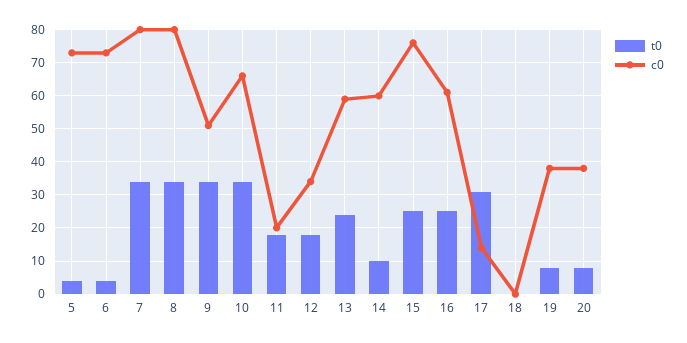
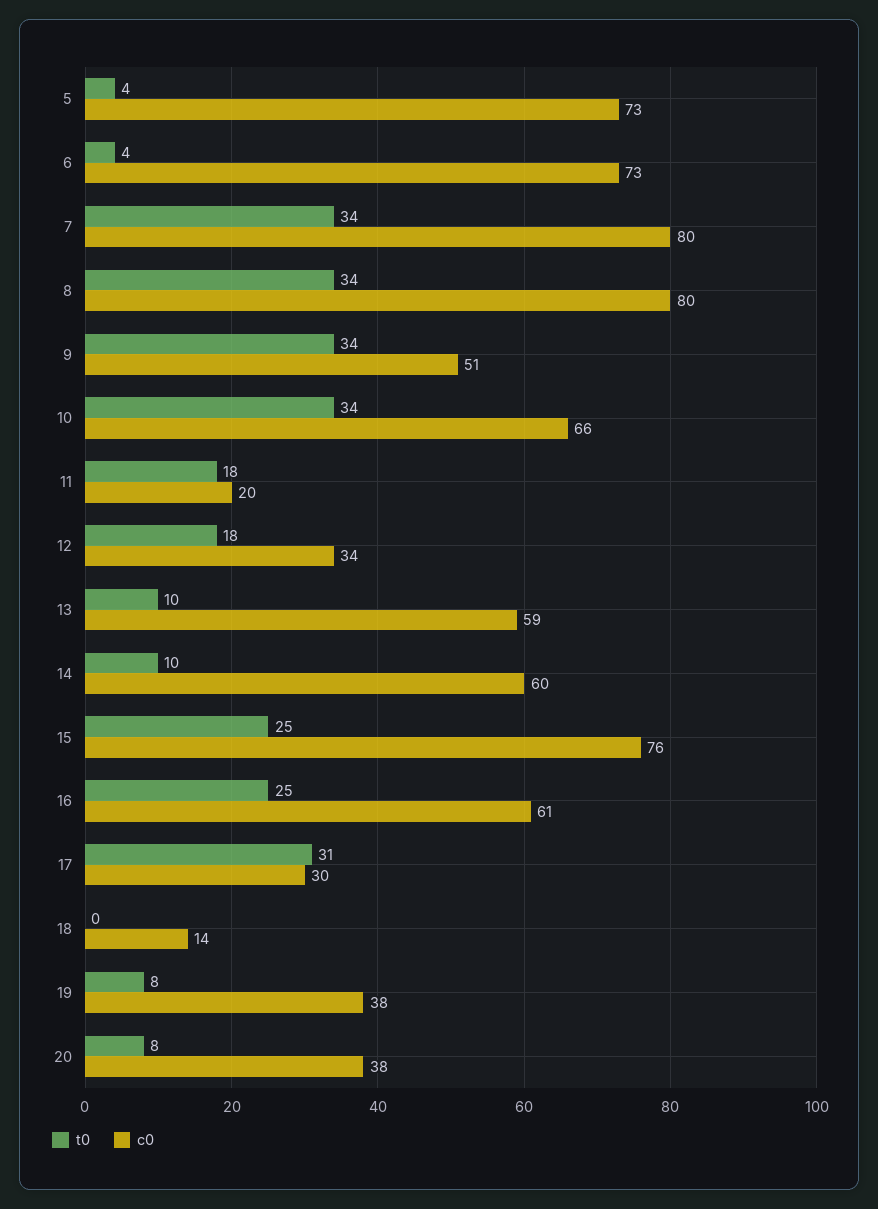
  {
    "t0": {
      "5": 4,
      "6": 4,
      "7": 34,
      "8": 34,
      "9": 34,
      "10": 34,
      "11": 18,
      "12": 18,
-     "13": 25,
+     "13": 10,
      "14": 10,
      "15": 25,
      "16": 25,
      "17": 31,
      "18": 0,
      "19": 8,
      "20": 8
    },
    "c0": {
      "5": 73,
      "6": 73,
      "7": 80,
      "8": 80,
      "9": 51,
      "10": 66,
      "11": 20,
      "12": 34,
      "13": 59,
      "14": 60,
      "15": 76,
      "16": 61,
-     "17": 15,
+     "17": 30,
-     "18": 0,
+     "18": 14,
      "19": 38,
      "20": 38
    }
  }

